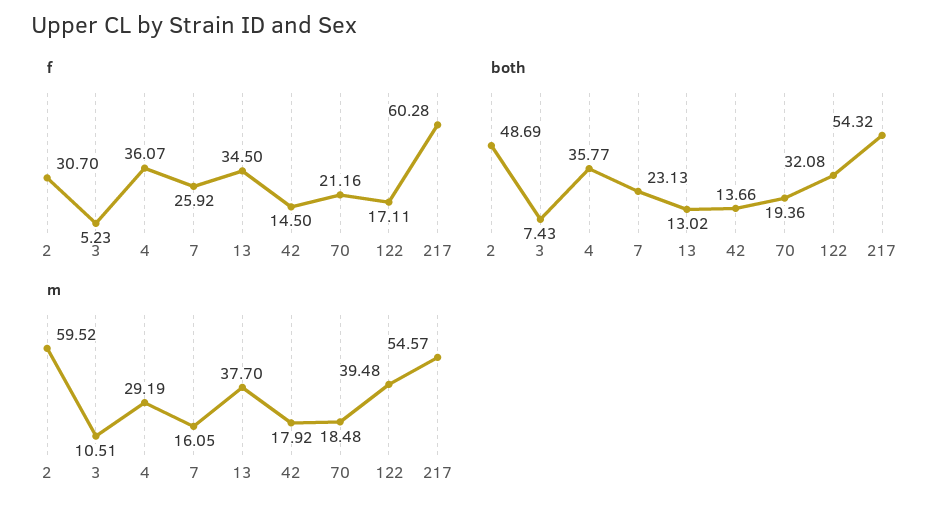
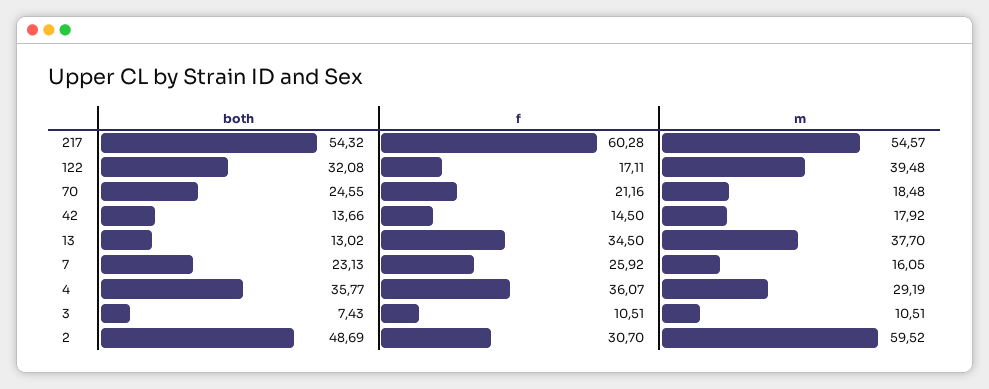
  {
    "f": {
      "2": 30.7,
-     "3": 5.23,
+     "3": 10.51,
      "4": 36.07,
      "7": 25.92,
      "13": 34.5,
      "42": 14.5,
      "70": 21.16,
      "122": 17.11,
      "217": 60.28
    },
    "both": {
      "2": 48.69,
      "3": 7.43,
      "4": 35.77,
      "7": 23.13,
      "13": 13.02,
      "42": 13.66,
-     "70": 19.36,
+     "70": 24.55,
      "122": 32.08,
      "217": 54.32
    },
    "m": {
      "2": 59.52,
      "3": 10.51,
      "4": 29.19,
      "7": 16.05,
      "13": 37.7,
      "42": 17.92,
      "70": 18.48,
      "122": 39.48,
      "217": 54.57
    }
  }

